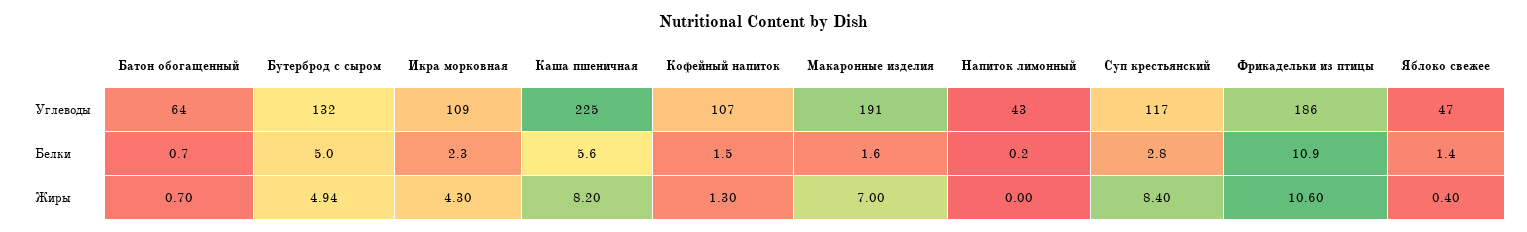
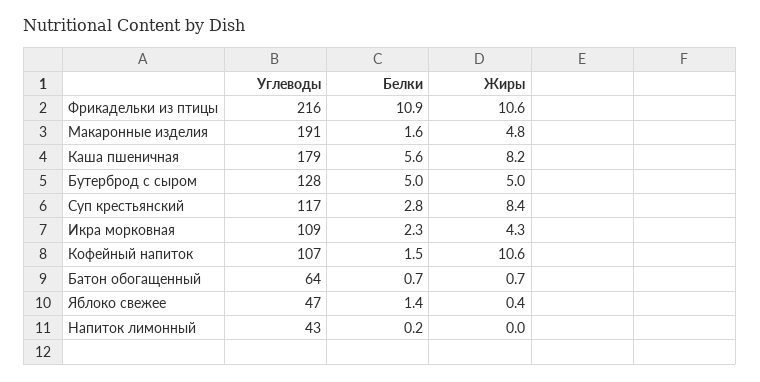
  {
    "Батон обогащенный": {
      "Углеводы": 64,
      "Белки": 0.7,
      "Жиры": 0.7
    },
    "Бутерброд с сыром": {
-     "Углеводы": 132,
+     "Углеводы": 128,
      "Белки": 5,
-     "Жиры": 4.94
+     "Жиры": 5
    },
    "Икра морковная": {
      "Углеводы": 109,
      "Белки": 2.3,
      "Жиры": 4.3
    },
    "Каша пшеничная": {
-     "Углеводы": 225,
+     "Углеводы": 179,
      "Белки": 5.6,
      "Жиры": 8.2
    },
    "Кофейный напиток": {
      "Углеводы": 107,
      "Белки": 1.5,
-     "Жиры": 1.3
+     "Жиры": 10.6
    },
    "Макаронные изделия": {
      "Углеводы": 191,
      "Белки": 1.6,
-     "Жиры": 7
+     "Жиры": 4.8
    },
    "Напиток лимонный": {
      "Углеводы": 43,
      "Белки": 0.2,
      "Жиры": 0
    },
    "Суп крестьянский": {
      "Углеводы": 117,
      "Белки": 2.8,
      "Жиры": 8.4
    },
    "Фрикадельки из птицы": {
-     "Углеводы": 186,
+     "Углеводы": 216,
      "Белки": 10.9,
      "Жиры": 10.6
    },
    "Яблоко свежее": {
      "Углеводы": 47,
      "Белки": 1.4,
      "Жиры": 0.4
    }
  }

